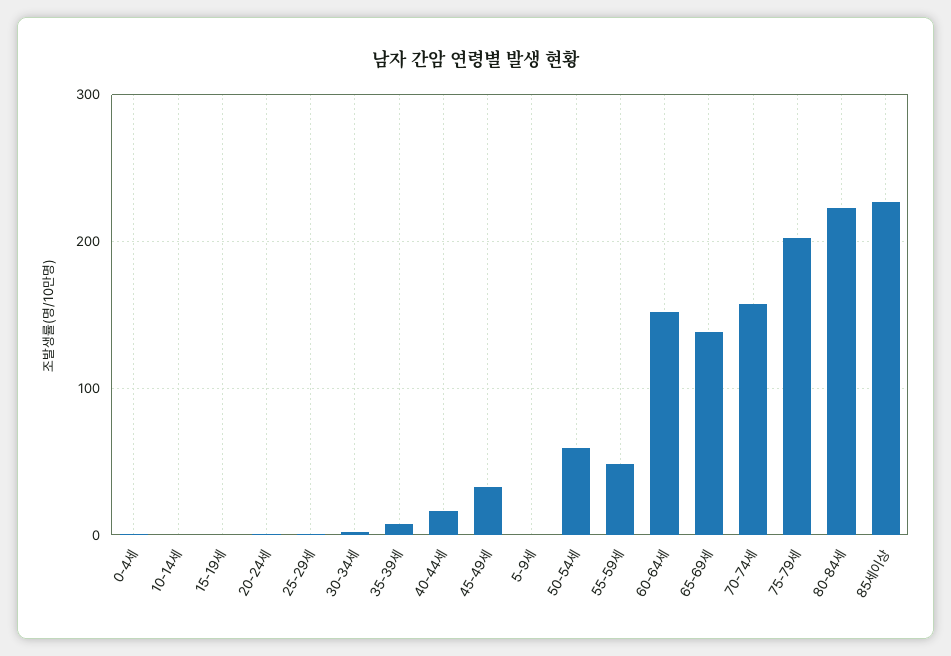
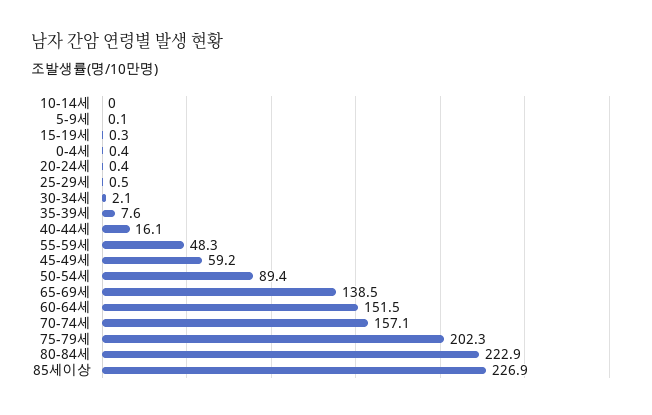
  {
    "0-4세": 0.4,
    "10-14세": 0,
    "15-19세": 0.3,
    "20-24세": 0.4,
    "25-29세": 0.5,
    "30-34세": 2.1,
    "35-39세": 7.6,
    "40-44세": 16.1,
-   "45-49세": 30,
+   "45-49세": 59.2,
    "5-9세": 0.1,
-   "50-54세": 60,
+   "50-54세": 89.4,
    "55-59세": 48.3,
    "60-64세": 151.5,
    "65-69세": 138.5,
    "70-74세": 157.1,
    "75-79세": 202.3,
    "80-84세": 222.9,
    "85세이상": 226.9
  }

